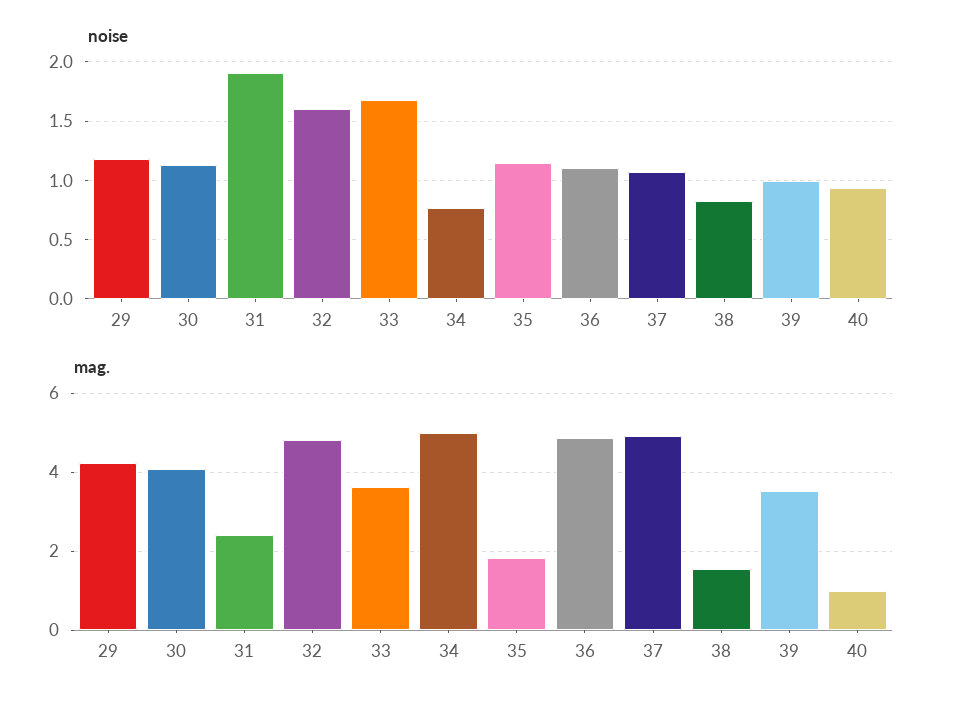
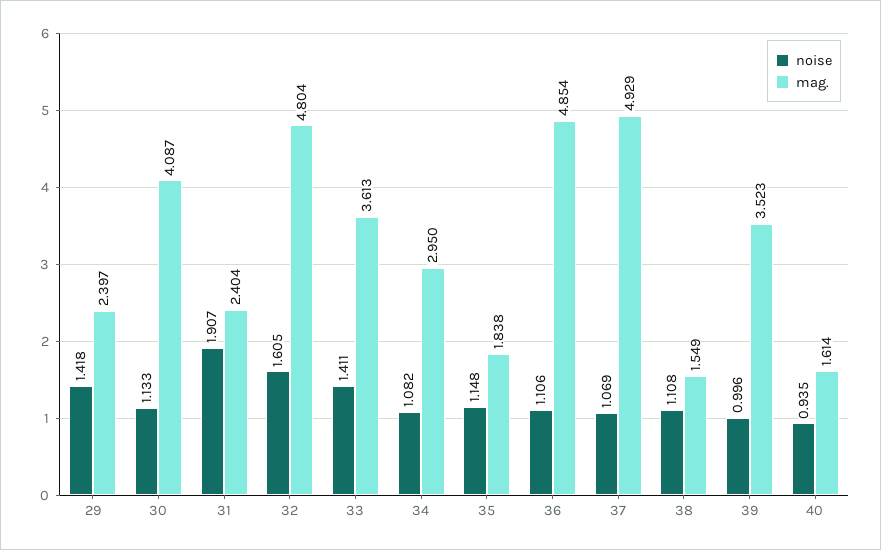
  {
    "noise": {
-     "29": 1.2,
+     "29": 1.418,
      "30": 1.133,
      "31": 1.907,
      "32": 1.605,
-     "33": 1.7,
+     "33": 1.411,
-     "34": 0.8,
+     "34": 1.082,
      "35": 1.148,
      "36": 1.106,
      "37": 1.069,
-     "38": 0.8,
+     "38": 1.108,
      "39": 0.996,
      "40": 0.935
    },
    "mag.": {
-     "29": 4.2,
+     "29": 2.397,
      "30": 4.087,
      "31": 2.404,
      "32": 4.804,
      "33": 3.613,
-     "34": 5,
+     "34": 2.95,
      "35": 1.838,
      "36": 4.854,
      "37": 4.929,
      "38": 1.549,
      "39": 3.523,
-     "40": 1
+     "40": 1.614
    }
  }

